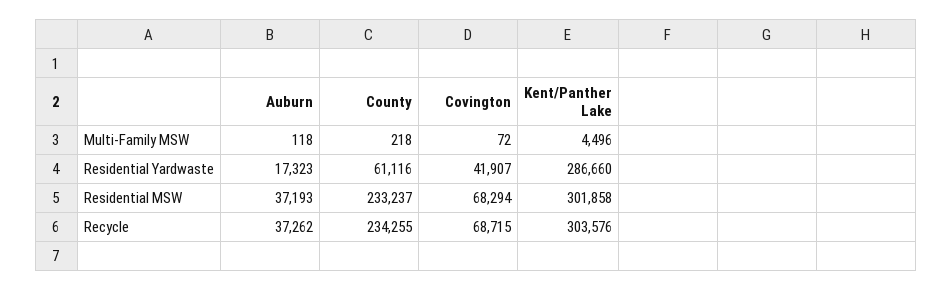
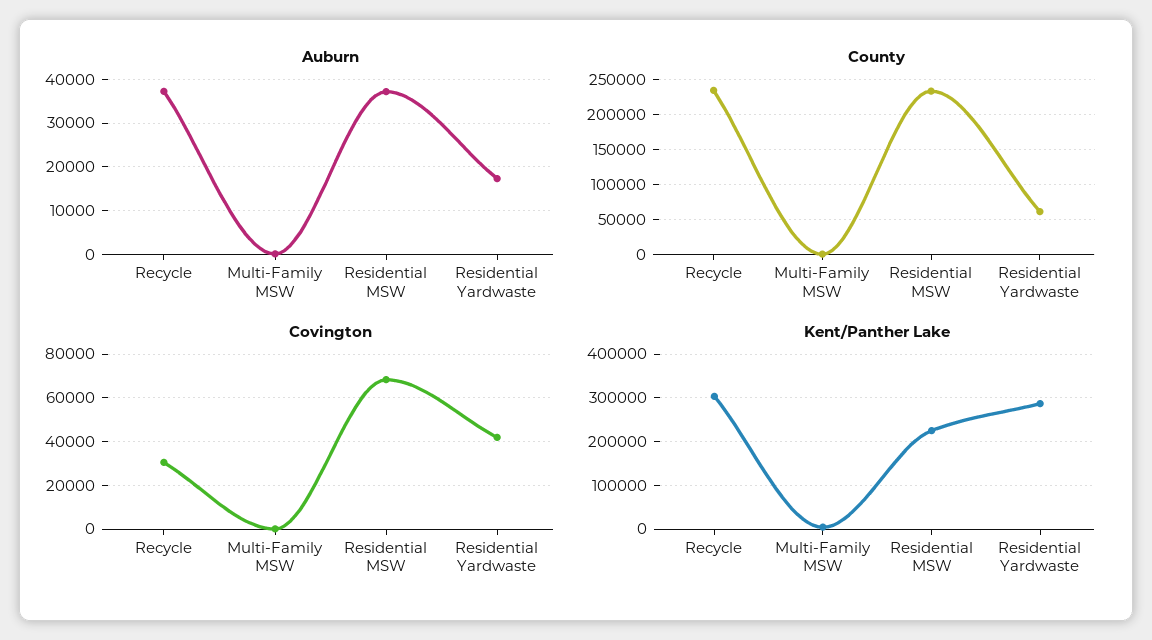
  {
    "Auburn": {
      "Multi-Family MSW": 118,
      "Residential Yardwaste": 17323,
      "Residential MSW": 37193,
      "Recycle": 37262
    },
    "County": {
      "Multi-Family MSW": 218,
      "Residential Yardwaste": 61116,
      "Residential MSW": 233237,
      "Recycle": 234255
    },
    "Covington": {
      "Multi-Family MSW": 72,
      "Residential Yardwaste": 41907,
      "Residential MSW": 68294,
-     "Recycle": 68715
+     "Recycle": 30000
    },
    "Kent/Panther Lake": {
      "Multi-Family MSW": 4496,
      "Residential Yardwaste": 286660,
-     "Residential MSW": 301858,
+     "Residential MSW": 220000,
      "Recycle": 303576
    }
  }

